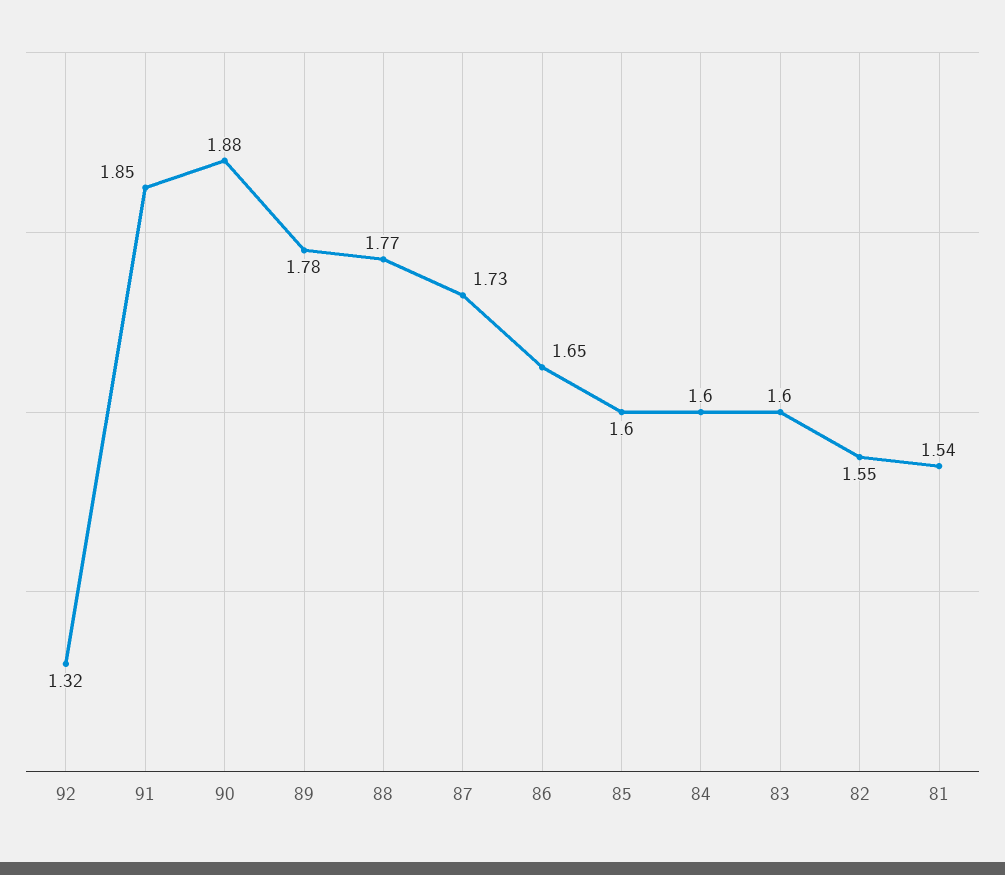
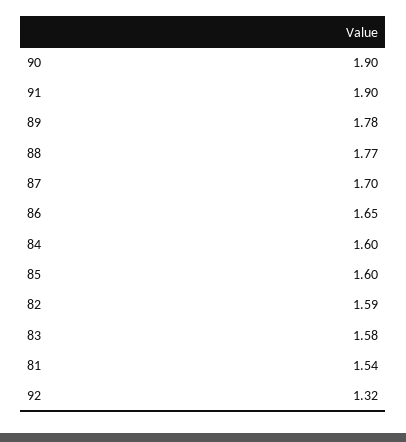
  {
    "92": 1.32,
-   "91": 1.85,
+   "91": 1.9,
-   "90": 1.88,
+   "90": 1.9,
    "89": 1.78,
    "88": 1.77,
-   "87": 1.73,
+   "87": 1.7,
    "86": 1.65,
    "85": 1.6,
    "84": 1.6,
-   "83": 1.6,
+   "83": 1.58,
-   "82": 1.55,
+   "82": 1.59,
    "81": 1.54
  }

